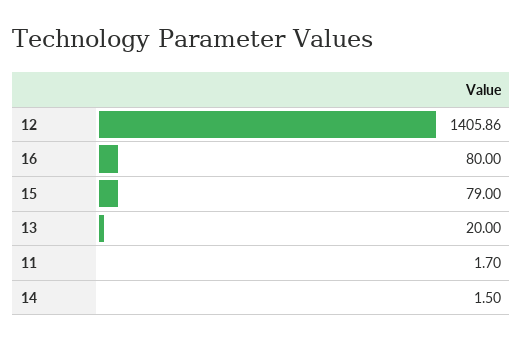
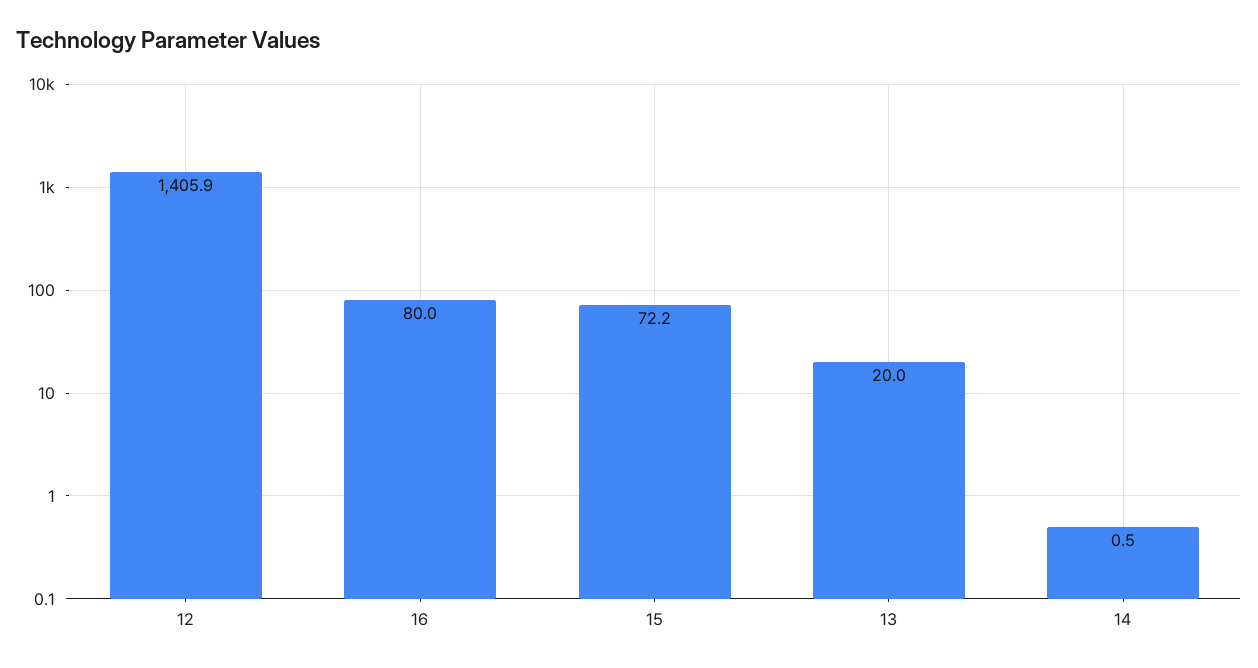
  {
    "12": 1405.86,
    "16": 80,
-   "15": 79,
+   "15": 72.2,
    "13": 20,
-   "11": 1.7,
-   "14": 1.5
+   "14": 0.5
  }

